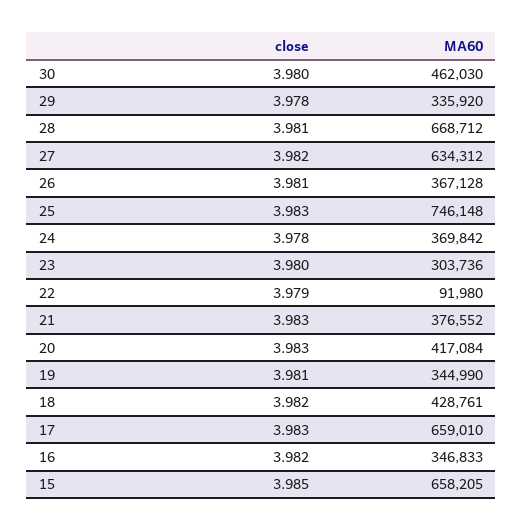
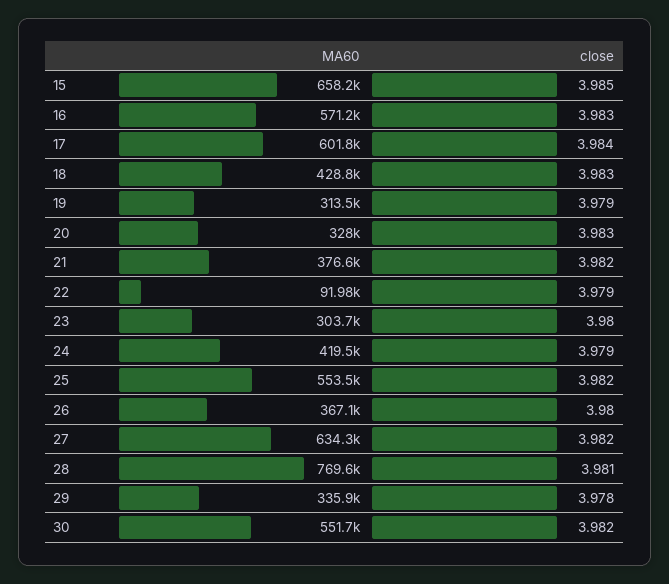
  {
    "close": {
-     "30": 3.98,
+     "30": 3.982,
      "29": 3.978,
      "28": 3.981,
      "27": 3.982,
-     "26": 3.981,
+     "26": 3.98,
-     "25": 3.983,
+     "25": 3.982,
-     "24": 3.978,
+     "24": 3.979,
      "23": 3.98,
      "22": 3.979,
-     "21": 3.983,
+     "21": 3.982,
      "20": 3.983,
-     "19": 3.981,
+     "19": 3.979,
-     "18": 3.982,
+     "18": 3.983,
-     "17": 3.983,
+     "17": 3.984,
-     "16": 3.982,
+     "16": 3.983,
      "15": 3.985
    },
    "MA60": {
-     "30": 462030,
+     "30": 551700,
      "29": 335920,
-     "28": 668712,
+     "28": 769600,
      "27": 634312,
      "26": 367128,
-     "25": 746148,
+     "25": 553500,
-     "24": 369842,
+     "24": 419500,
      "23": 303736,
      "22": 91980,
      "21": 376552,
-     "20": 417084,
+     "20": 328000,
-     "19": 344990,
+     "19": 313500,
      "18": 428761,
-     "17": 659010,
+     "17": 601800,
-     "16": 346833,
+     "16": 571200,
      "15": 658205
    }
  }

